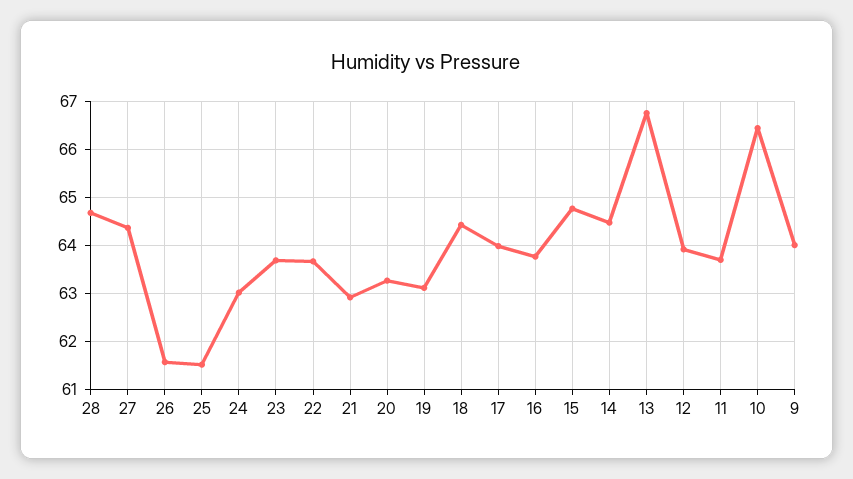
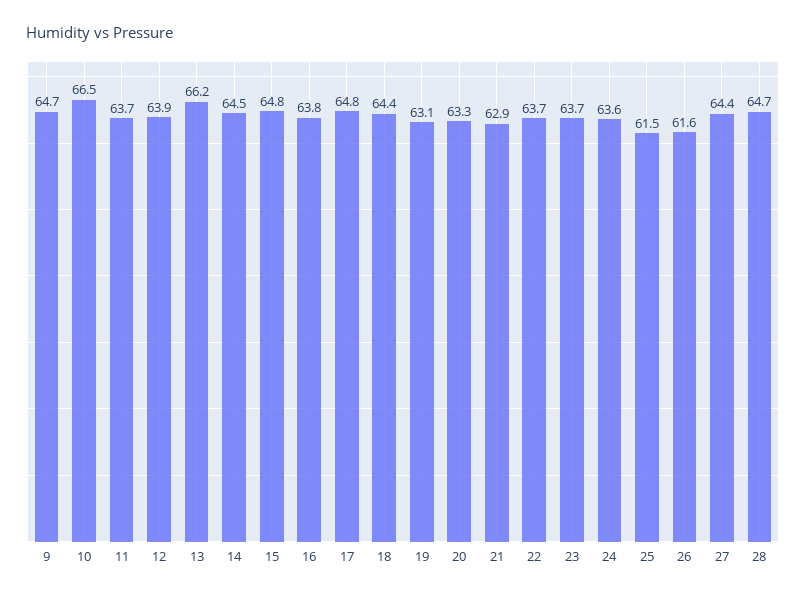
  {
    "28": 64.7,
    "27": 64.4,
    "26": 61.6,
    "25": 61.5,
-   "24": 63,
+   "24": 63.6,
    "23": 63.7,
    "22": 63.7,
    "21": 62.9,
    "20": 63.3,
    "19": 63.1,
    "18": 64.4,
-   "17": 64,
+   "17": 64.8,
    "16": 63.8,
    "15": 64.8,
    "14": 64.5,
-   "13": 66.8,
+   "13": 66.2,
    "12": 63.9,
    "11": 63.7,
    "10": 66.5,
-   "9": 64
+   "9": 64.7
  }

